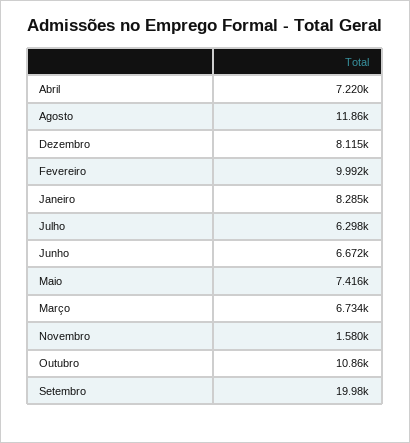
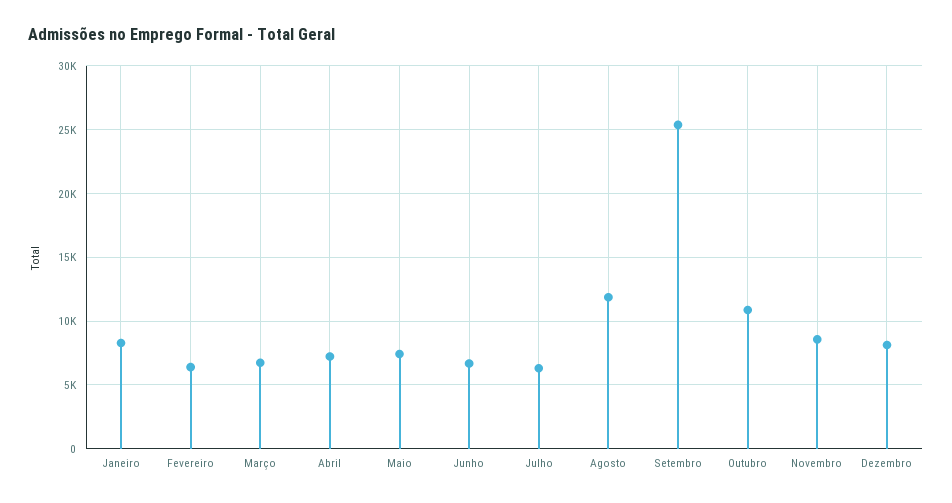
  {
    "Abril": 7220,
    "Agosto": 11860,
    "Dezembro": 8115,
-   "Fevereiro": 9992,
+   "Fevereiro": 6500,
    "Janeiro": 8285,
    "Julho": 6298,
    "Junho": 6672,
    "Maio": 7416,
    "Março": 6734,
-   "Novembro": 1580,
+   "Novembro": 8500,
    "Outubro": 10860,
-   "Setembro": 19980
+   "Setembro": 25500
  }

